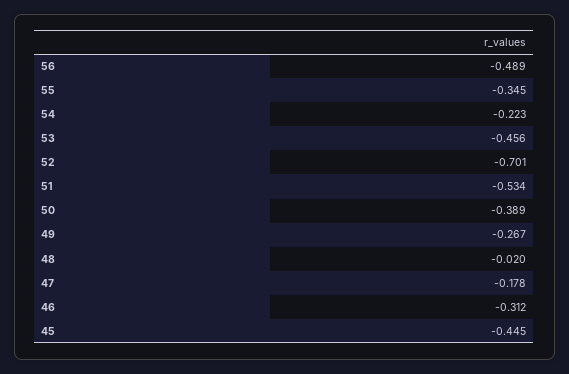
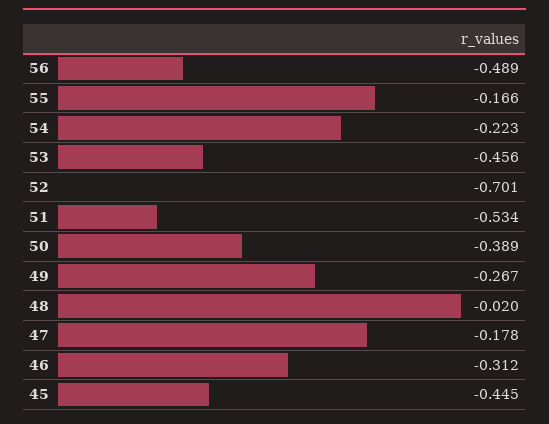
  {
    "56": -0.489,
-   "55": -0.345,
+   "55": -0.166,
    "54": -0.223,
    "53": -0.456,
    "52": -0.701,
    "51": -0.534,
    "50": -0.389,
    "49": -0.267,
    "48": -0.02,
    "47": -0.178,
    "46": -0.312,
    "45": -0.445
  }

